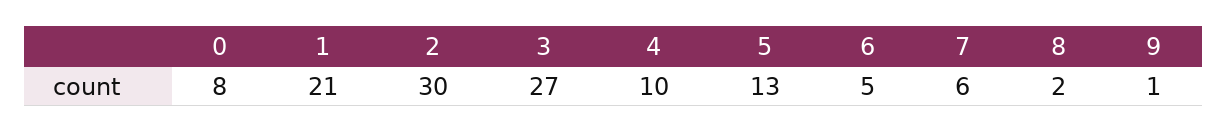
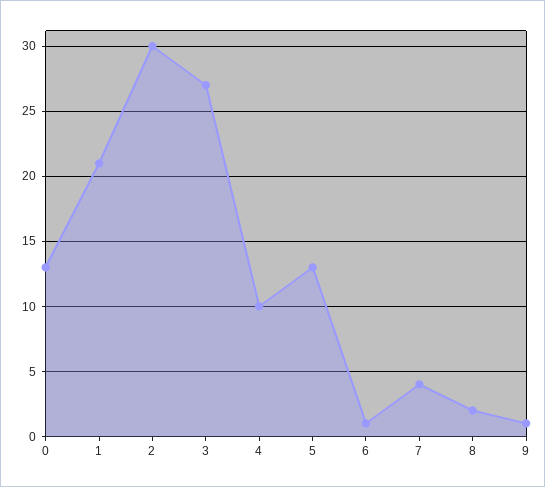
  {
-   "0": 8,
+   "0": 13,
    "1": 21,
    "2": 30,
    "3": 27,
    "4": 10,
    "5": 13,
-   "6": 5,
+   "6": 1,
-   "7": 6,
+   "7": 4,
    "8": 2,
    "9": 1
  }

